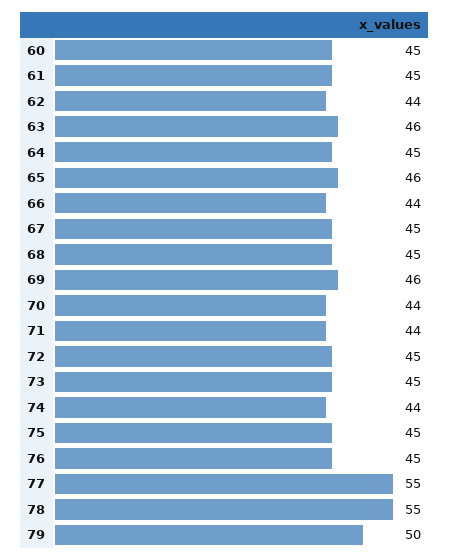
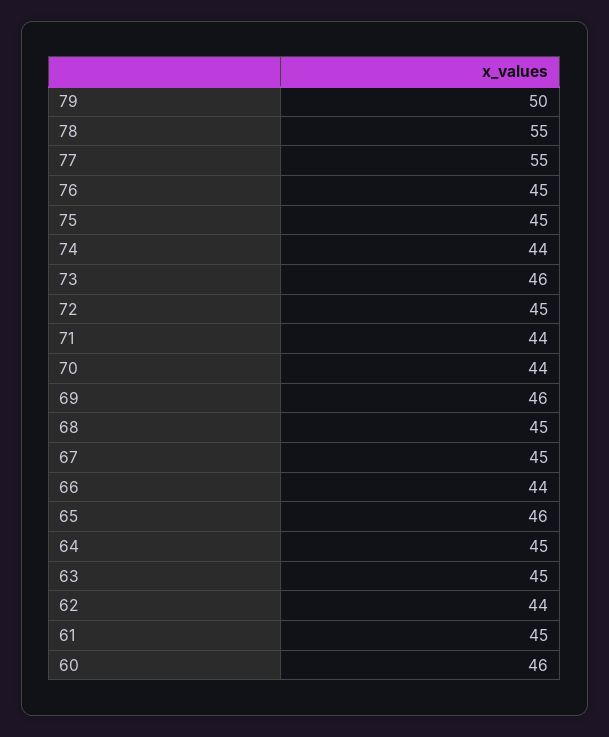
  {
-   "60": 45,
+   "60": 46,
    "61": 45,
    "62": 44,
-   "63": 46,
+   "63": 45,
    "64": 45,
    "65": 46,
    "66": 44,
    "67": 45,
    "68": 45,
    "69": 46,
    "70": 44,
    "71": 44,
    "72": 45,
-   "73": 45,
+   "73": 46,
    "74": 44,
    "75": 45,
    "76": 45,
    "77": 55,
    "78": 55,
    "79": 50
  }

